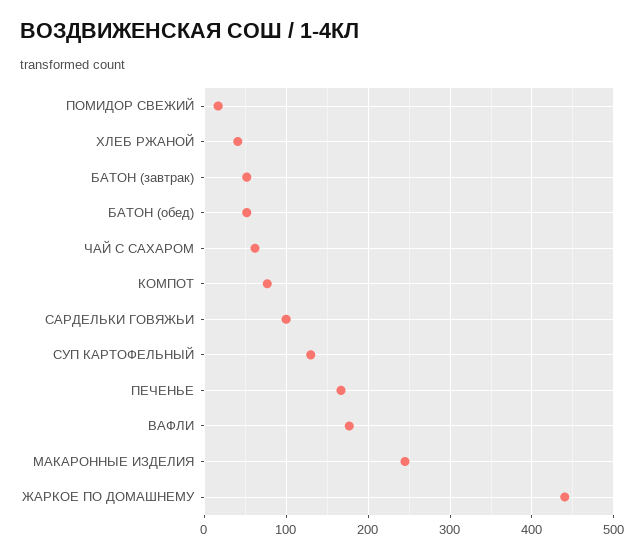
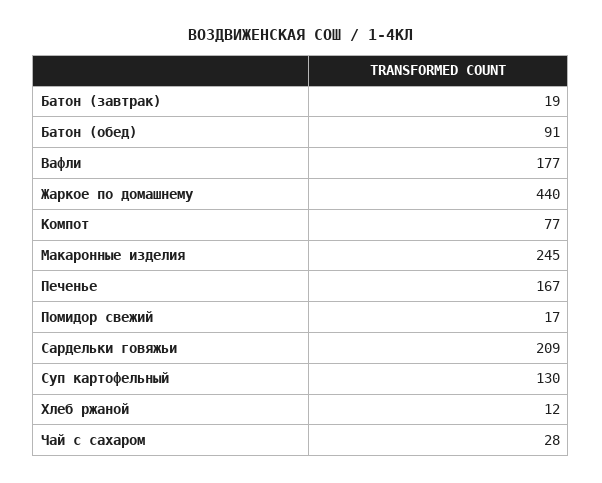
  {
    "ПОМИДОР СВЕЖИЙ": 17,
-   "ХЛЕБ РЖАНОЙ": 40,
+   "ХЛЕБ РЖАНОЙ": 12,
-   "БАТОН (завтрак)": 50,
+   "БАТОН (завтрак)": 19,
-   "БАТОН (обед)": 50,
+   "БАТОН (обед)": 91,
-   "ЧАЙ С САХАРОМ": 60,
+   "ЧАЙ С САХАРОМ": 28,
    "КОМПОТ": 77,
-   "САРДЕЛЬКИ ГОВЯЖЬИ": 100,
+   "САРДЕЛЬКИ ГОВЯЖЬИ": 209,
    "СУП КАРТОФЕЛЬНЫЙ": 130,
    "ПЕЧЕНЬЕ": 167,
    "ВАФЛИ": 177,
    "МАКАРОННЫЕ ИЗДЕЛИЯ": 245,
    "ЖАРКОЕ ПО ДОМАШНЕМУ": 440
  }

